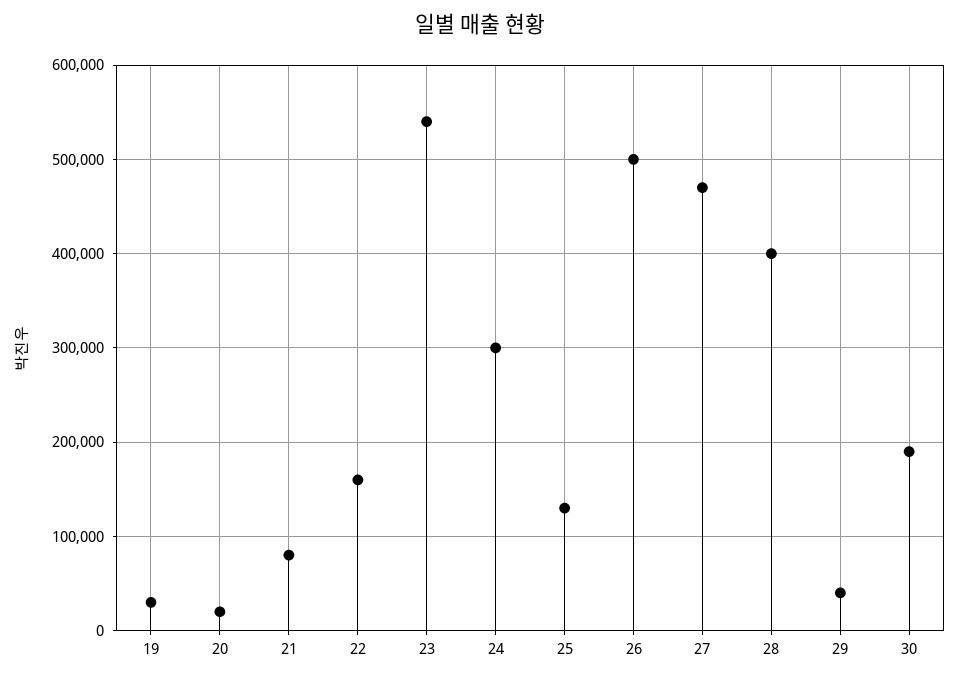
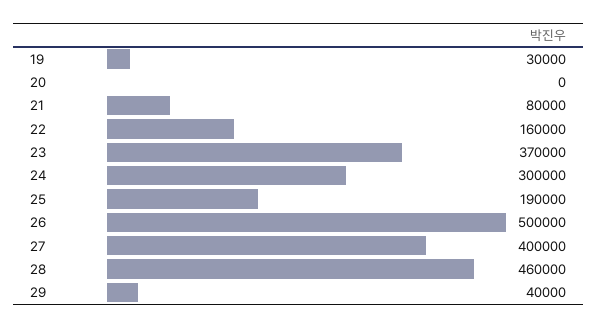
  {
    "19": 30000,
-   "20": 20000,
+   "20": 0,
    "21": 80000,
    "22": 160000,
-   "23": 540000,
+   "23": 370000,
    "24": 300000,
-   "25": 130000,
+   "25": 190000,
    "26": 500000,
-   "27": 470000,
+   "27": 400000,
-   "28": 400000,
+   "28": 460000,
-   "29": 40000,
+   "29": 40000
-   "30": 190000
  }

